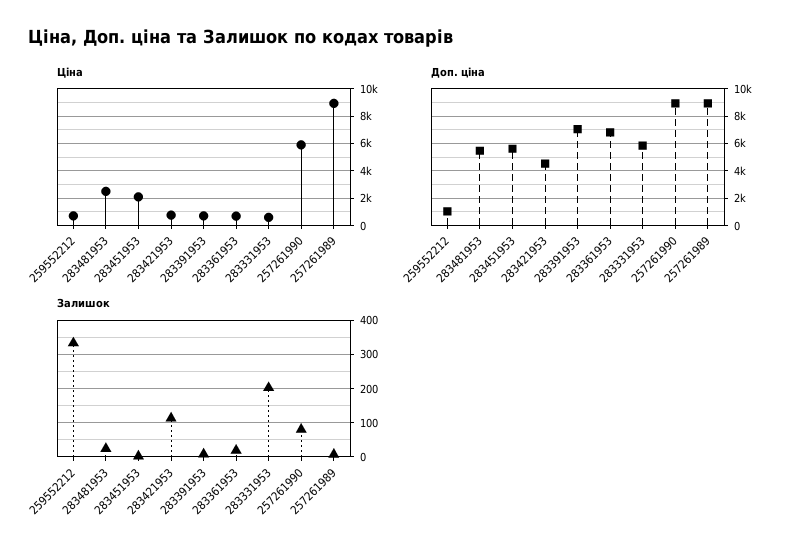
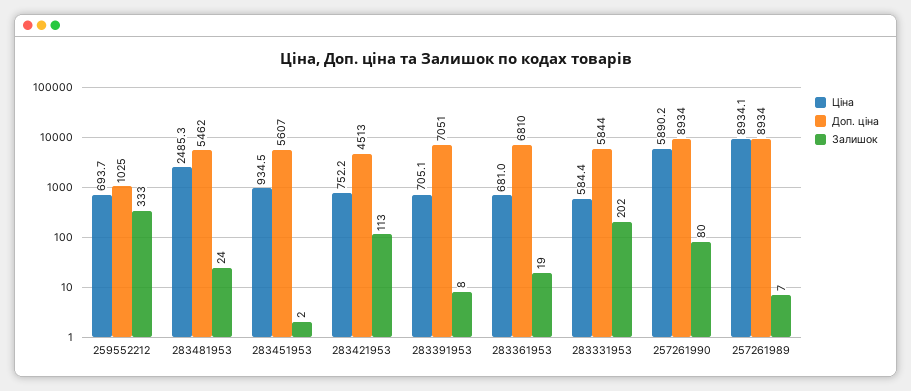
  {
    "Ціна": {
      "259552212": 693.7,
      "283481953": 2485.3,
-     "283451953": 2000,
+     "283451953": 934.5,
      "283421953": 752.2,
      "283391953": 705.1,
      "283361953": 681,
      "283331953": 584.4,
      "257261990": 5890.2,
      "257261989": 8934.1
    },
    "Доп. ціна": {
      "259552212": 1025,
      "283481953": 5462,
      "283451953": 5607,
      "283421953": 4513,
      "283391953": 7051,
      "283361953": 6810,
      "283331953": 5844,
      "257261990": 8934,
      "257261989": 8934
    },
    "Залишок": {
      "259552212": 333,
      "283481953": 24,
      "283451953": 2,
      "283421953": 113,
      "283391953": 8,
      "283361953": 19,
      "283331953": 202,
      "257261990": 80,
      "257261989": 7
    }
  }

